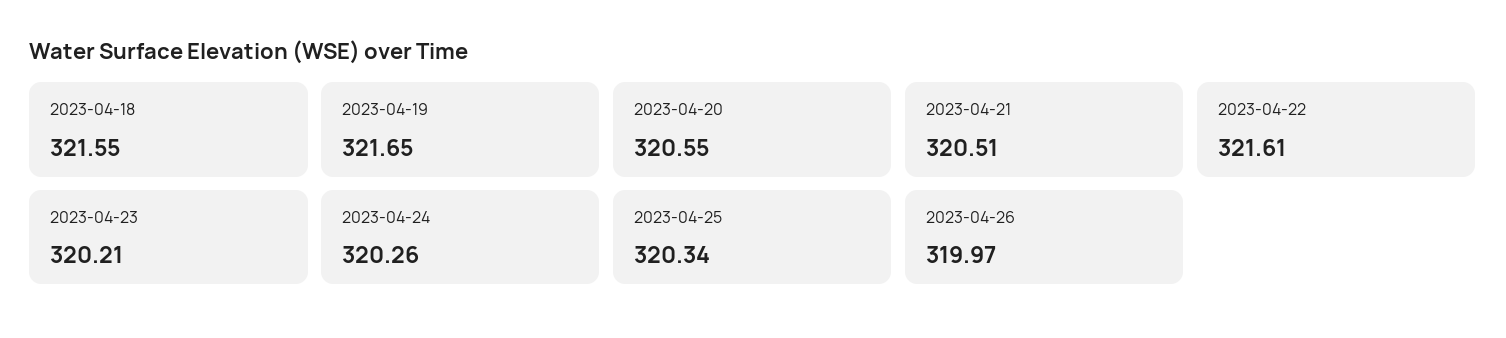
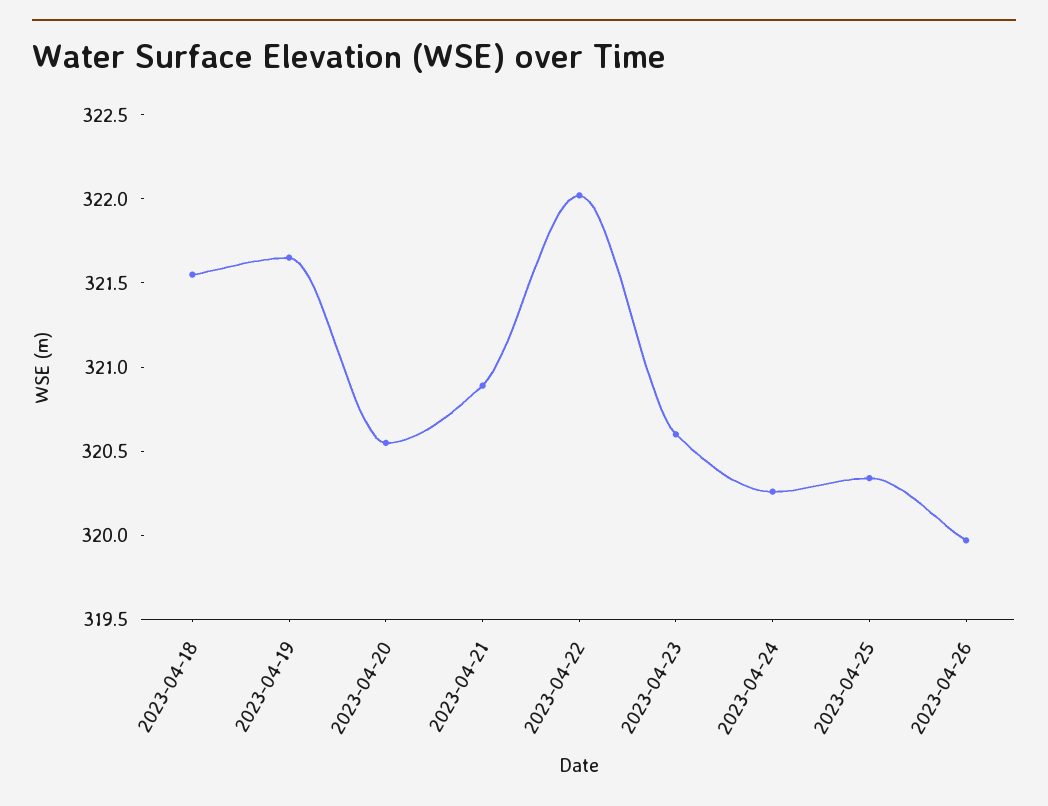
  {
    "2023-04-18": 321.55,
    "2023-04-19": 321.65,
    "2023-04-20": 320.55,
-   "2023-04-21": 320.51,
+   "2023-04-21": 320.9,
-   "2023-04-22": 321.61,
+   "2023-04-22": 322,
-   "2023-04-23": 320.21,
+   "2023-04-23": 320.6,
    "2023-04-24": 320.26,
    "2023-04-25": 320.34,
    "2023-04-26": 319.97
  }

